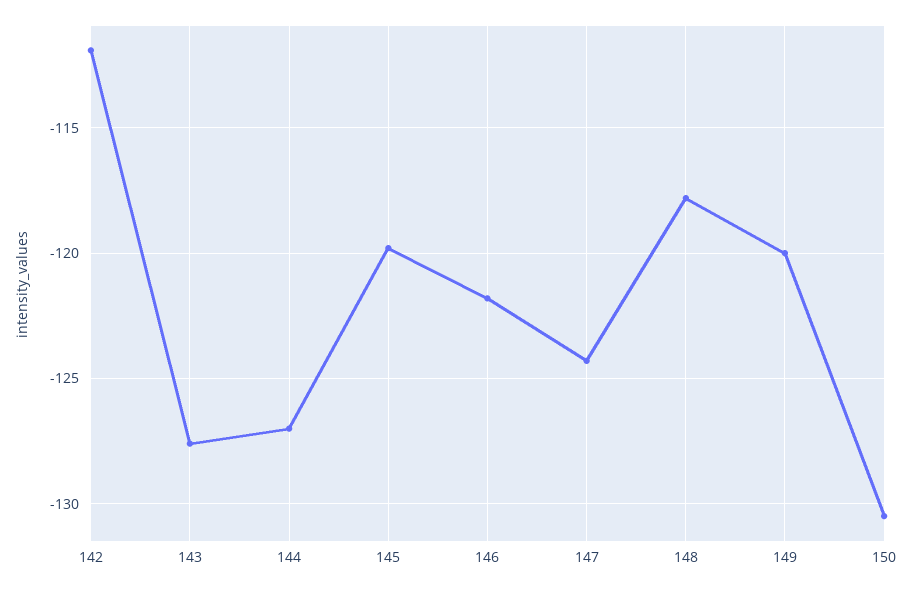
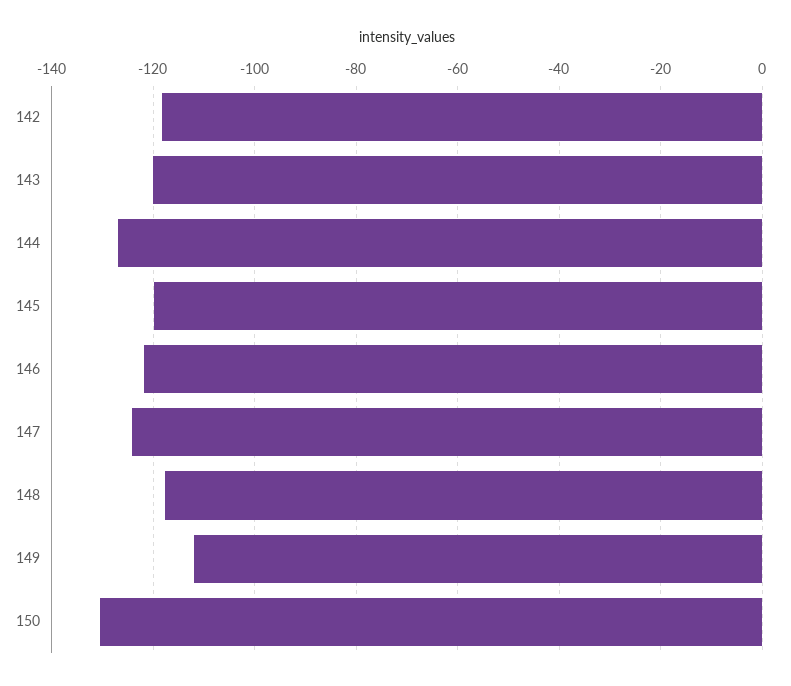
  {
-   "142": -112,
+   "142": -118,
-   "143": -127.5,
+   "143": -120,
    "144": -127,
    "145": -120,
    "146": -122,
    "147": -124.5,
    "148": -118,
-   "149": -120,
+   "149": -112,
    "150": -130.5
  }

